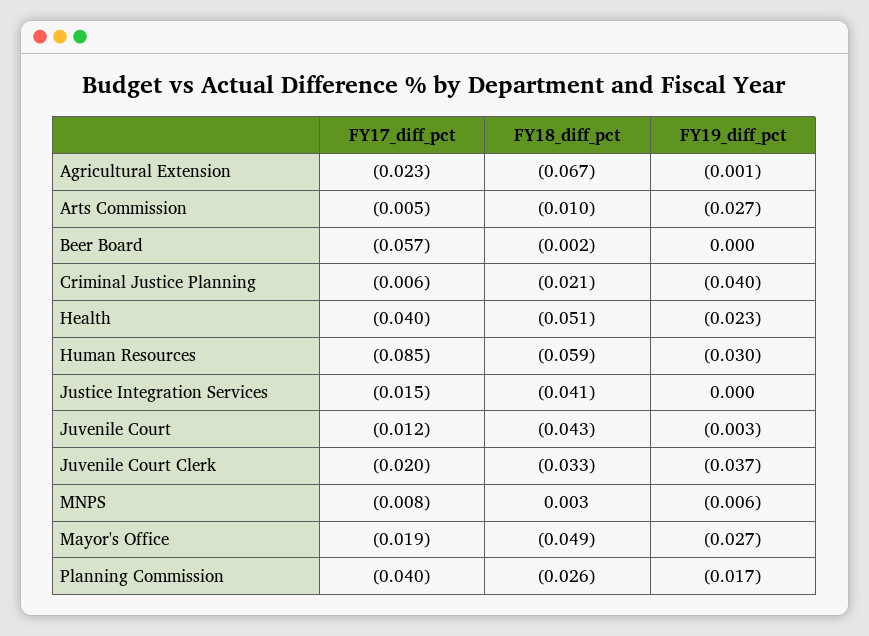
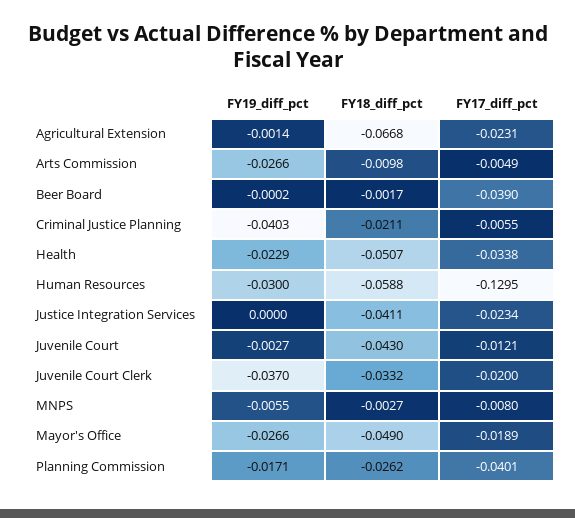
  {
    "FY17_diff_pct": {
      "Agricultural Extension": -0.0231,
      "Arts Commission": -0.0049,
-     "Beer Board": -0.057,
+     "Beer Board": -0.039,
      "Criminal Justice Planning": -0.0055,
-     "Health": -0.04,
+     "Health": -0.0338,
-     "Human Resources": -0.085,
+     "Human Resources": -0.1295,
-     "Justice Integration Services": -0.015,
+     "Justice Integration Services": -0.0234,
      "Juvenile Court": -0.0121,
      "Juvenile Court Clerk": -0.02,
      "MNPS": -0.008,
      "Mayor's Office": -0.0189,
      "Planning Commission": -0.0401
    },
    "FY18_diff_pct": {
      "Agricultural Extension": -0.0668,
      "Arts Commission": -0.0098,
      "Beer Board": -0.0017,
      "Criminal Justice Planning": -0.0211,
      "Health": -0.0507,
      "Human Resources": -0.0588,
      "Justice Integration Services": -0.0411,
      "Juvenile Court": -0.043,
      "Juvenile Court Clerk": -0.0332,
-     "MNPS": 0.003,
+     "MNPS": -0.0027,
      "Mayor's Office": -0.049,
      "Planning Commission": -0.0262
    },
    "FY19_diff_pct": {
      "Agricultural Extension": -0.0014,
      "Arts Commission": -0.0266,
      "Beer Board": -0.0002,
      "Criminal Justice Planning": -0.0403,
      "Health": -0.0229,
      "Human Resources": -0.03,
      "Justice Integration Services": 0,
      "Juvenile Court": -0.0027,
      "Juvenile Court Clerk": -0.037,
      "MNPS": -0.0055,
      "Mayor's Office": -0.0266,
      "Planning Commission": -0.0171
    }
  }

